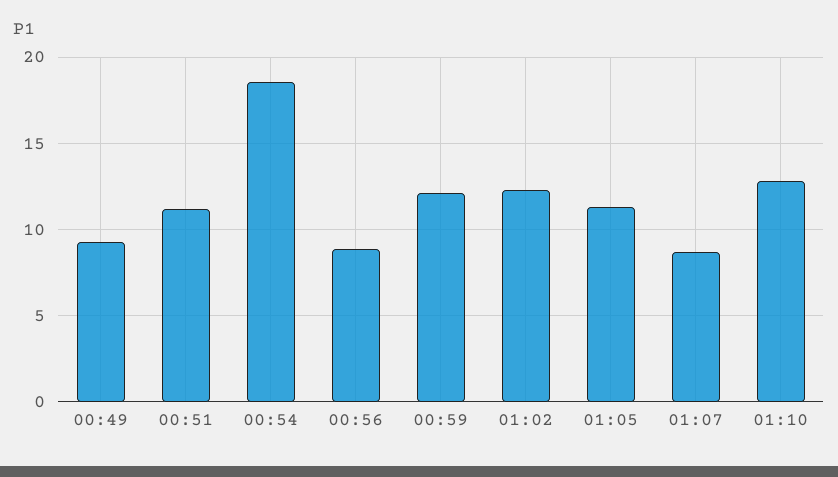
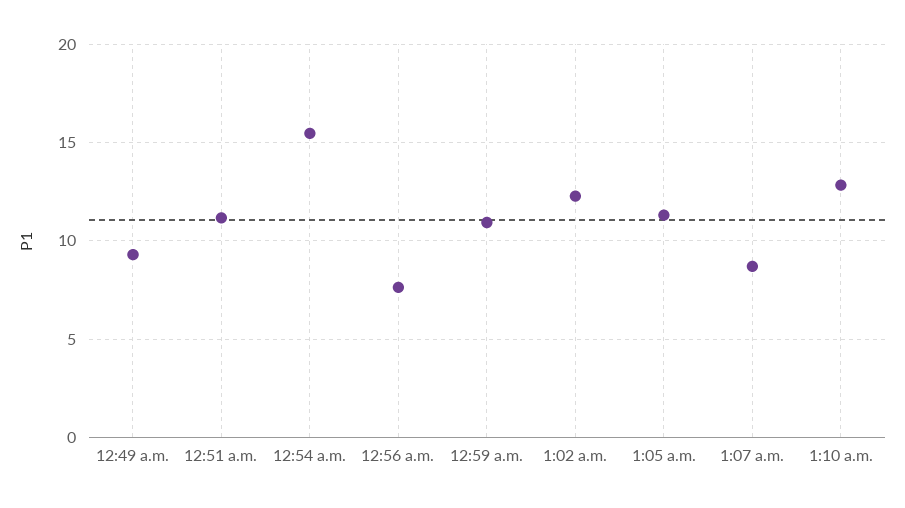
  {
    "00:49": 9.5,
    "00:51": 11,
-   "00:54": 18.5,
+   "00:54": 15.5,
-   "00:56": 9,
+   "00:56": 7.5,
-   "00:59": 12,
+   "00:59": 11,
    "01:02": 12.5,
    "01:05": 11.5,
    "01:07": 8.5,
    "01:10": 13
  }

